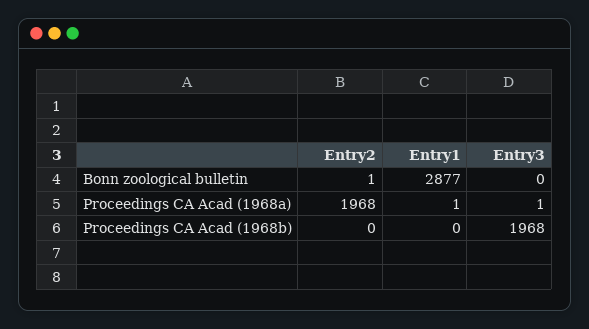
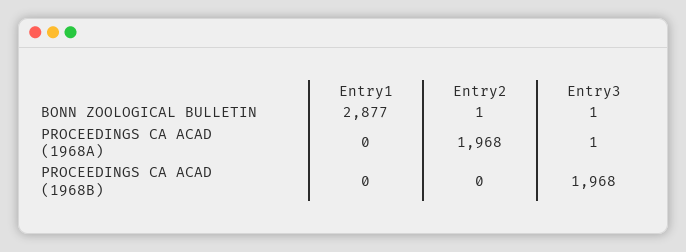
  {
    "Entry2": {
      "Bonn zoological bulletin": 1,
      "Proceedings CA Acad (1968a)": 1968,
      "Proceedings CA Acad (1968b)": 0
    },
    "Entry1": {
      "Bonn zoological bulletin": 2877,
-     "Proceedings CA Acad (1968a)": 1,
+     "Proceedings CA Acad (1968a)": 0,
      "Proceedings CA Acad (1968b)": 0
    },
    "Entry3": {
-     "Bonn zoological bulletin": 0,
+     "Bonn zoological bulletin": 1,
      "Proceedings CA Acad (1968a)": 1,
      "Proceedings CA Acad (1968b)": 1968
    }
  }

